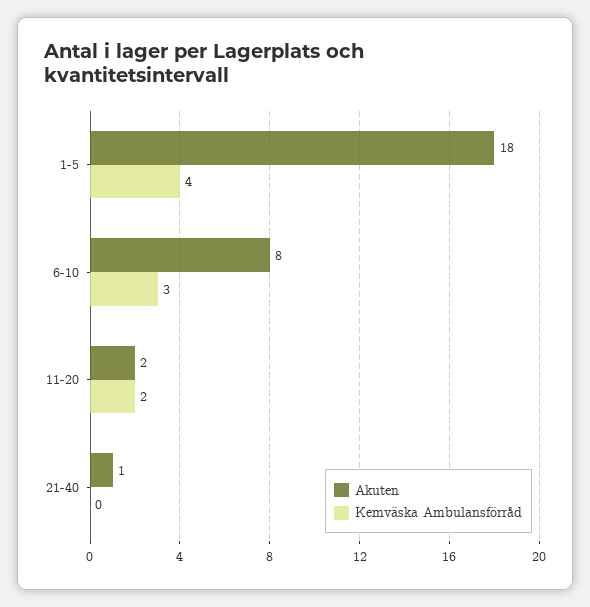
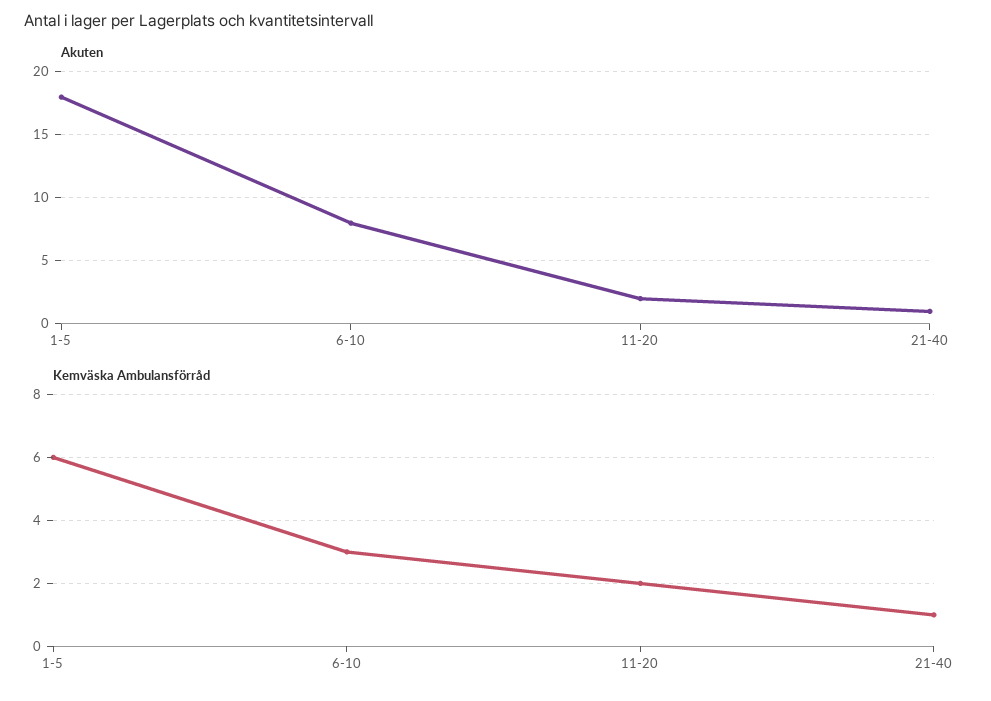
  {
    "Akuten": {
      "1-5": 18,
      "6-10": 8,
      "11-20": 2,
      "21-40": 1
    },
    "Kemväska Ambulansförråd": {
-     "1-5": 4,
+     "1-5": 6,
      "6-10": 3,
      "11-20": 2,
-     "21-40": 0
+     "21-40": 1
    }
  }

